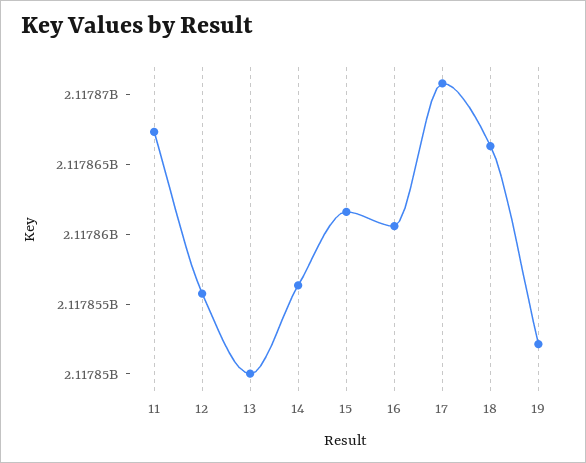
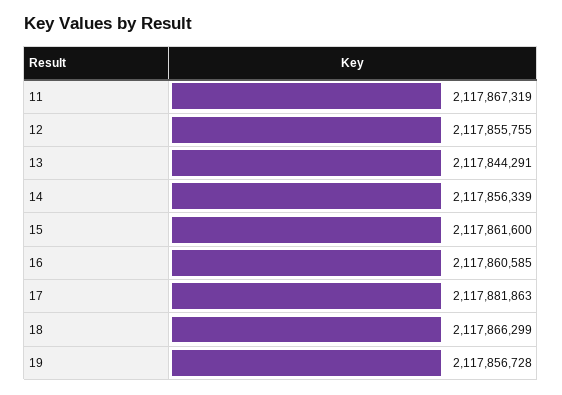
  {
    "11": 2117867319,
    "12": 2117855755,
-   "13": 2117850000,
+   "13": 2117844291,
    "14": 2117856339,
    "15": 2117861600,
    "16": 2117860585,
-   "17": 2117871000,
+   "17": 2117881863,
    "18": 2117866299,
-   "19": 2117852000
+   "19": 2117856728
  }

